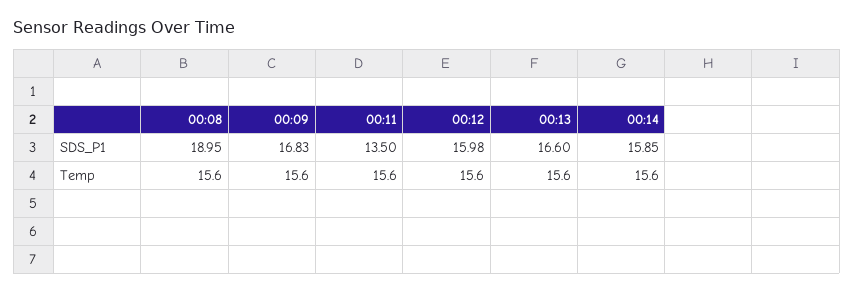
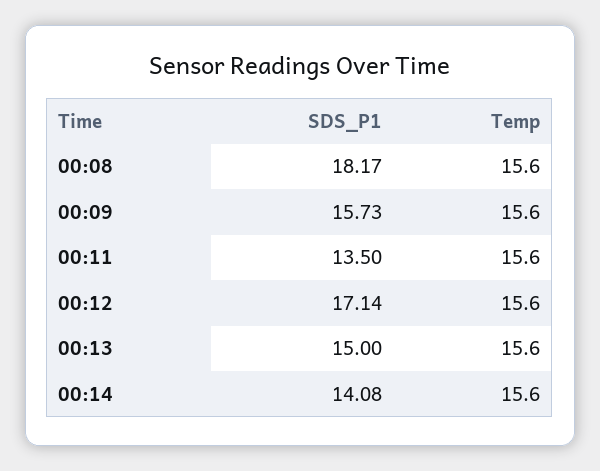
  {
    "00:08": {
-     "SDS_P1": 18.95,
+     "SDS_P1": 18.17,
      "Temp": 15.6
    },
    "00:09": {
-     "SDS_P1": 16.83,
+     "SDS_P1": 15.73,
      "Temp": 15.6
    },
    "00:11": {
      "SDS_P1": 13.5,
      "Temp": 15.6
    },
    "00:12": {
-     "SDS_P1": 15.98,
+     "SDS_P1": 17.14,
      "Temp": 15.6
    },
    "00:13": {
-     "SDS_P1": 16.6,
+     "SDS_P1": 15,
      "Temp": 15.6
    },
    "00:14": {
-     "SDS_P1": 15.85,
+     "SDS_P1": 14.08,
      "Temp": 15.6
    }
  }

